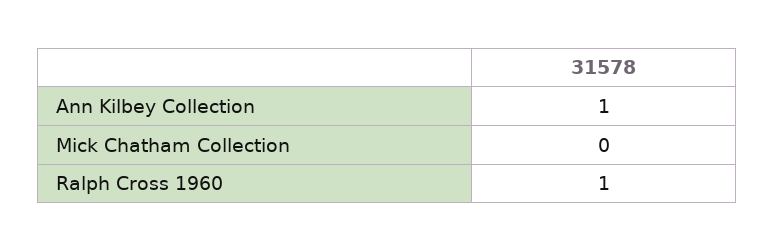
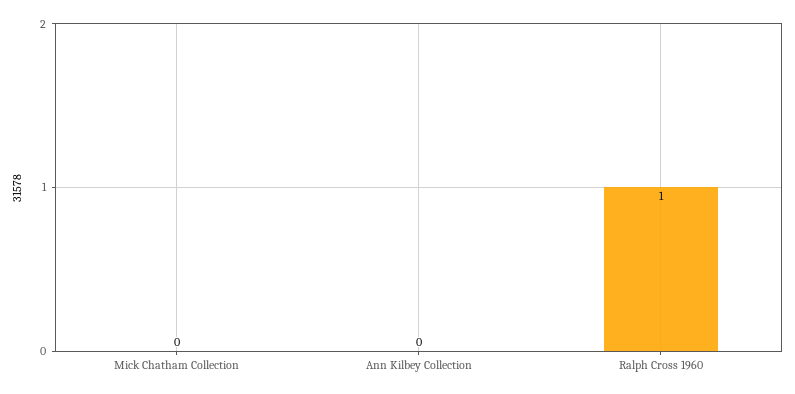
  {
-   "Ann Kilbey Collection": 1,
+   "Ann Kilbey Collection": 0,
    "Mick Chatham Collection": 0,
    "Ralph Cross 1960": 1
  }

